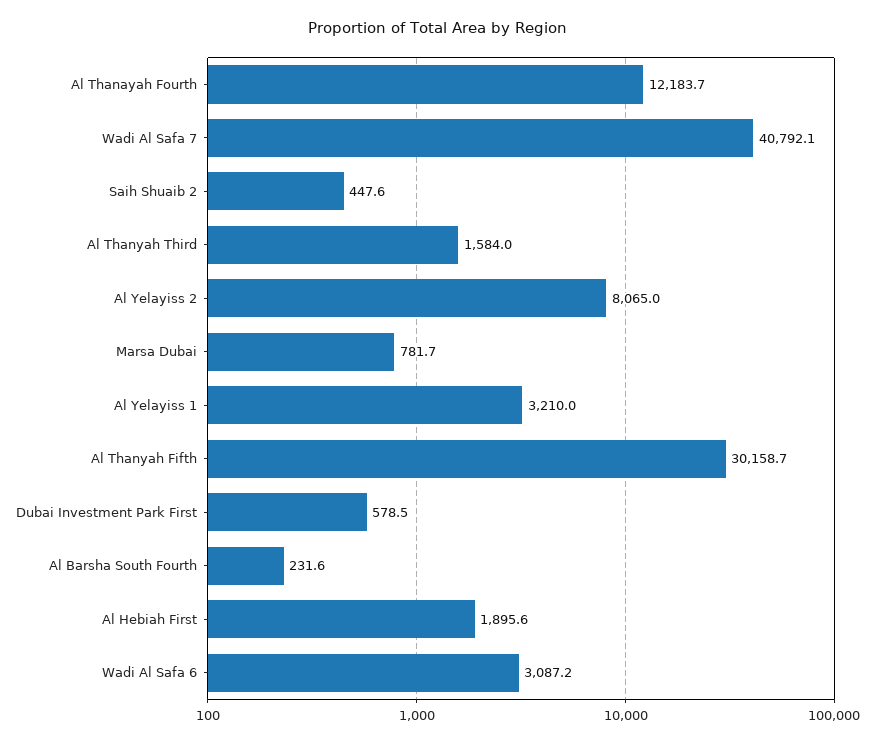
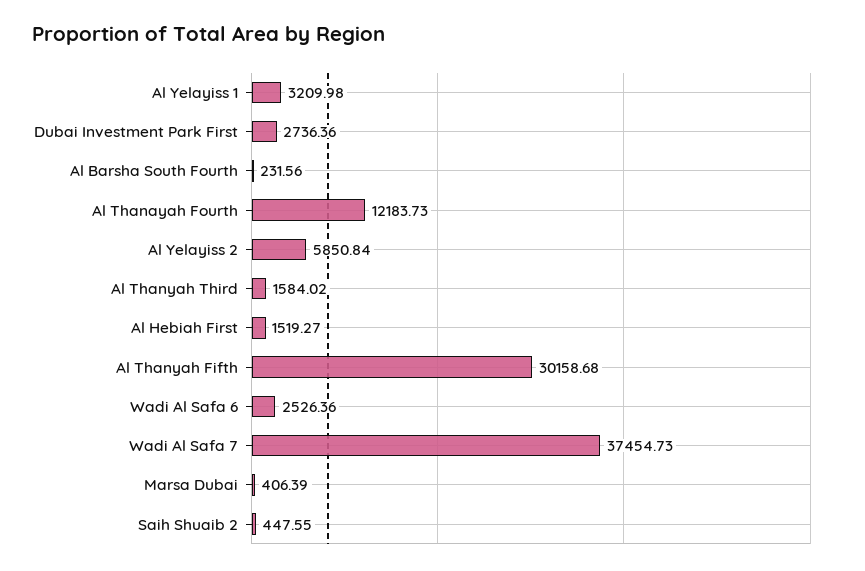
  {
    "Al Thanayah Fourth": 12183.73,
-   "Wadi Al Safa 7": 40792.1,
+   "Wadi Al Safa 7": 37454.73,
    "Saih Shuaib 2": 447.55,
    "Al Thanyah Third": 1584.02,
-   "Al Yelayiss 2": 8065,
+   "Al Yelayiss 2": 5850.84,
-   "Marsa Dubai": 781.7,
+   "Marsa Dubai": 406.39,
    "Al Yelayiss 1": 3209.98,
    "Al Thanyah Fifth": 30158.68,
-   "Dubai Investment Park First": 578.5,
+   "Dubai Investment Park First": 2736.36,
    "Al Barsha South Fourth": 231.56,
-   "Al Hebiah First": 1895.6,
+   "Al Hebiah First": 1519.27,
-   "Wadi Al Safa 6": 3087.2
+   "Wadi Al Safa 6": 2526.36
  }

